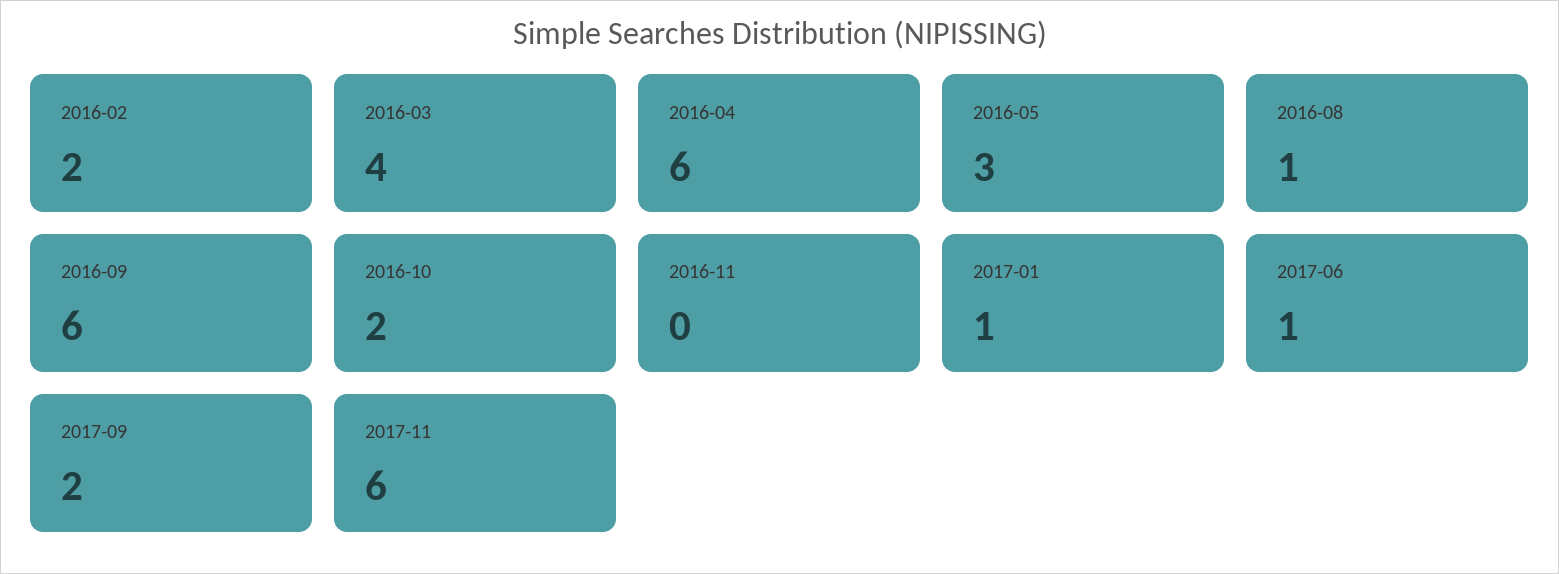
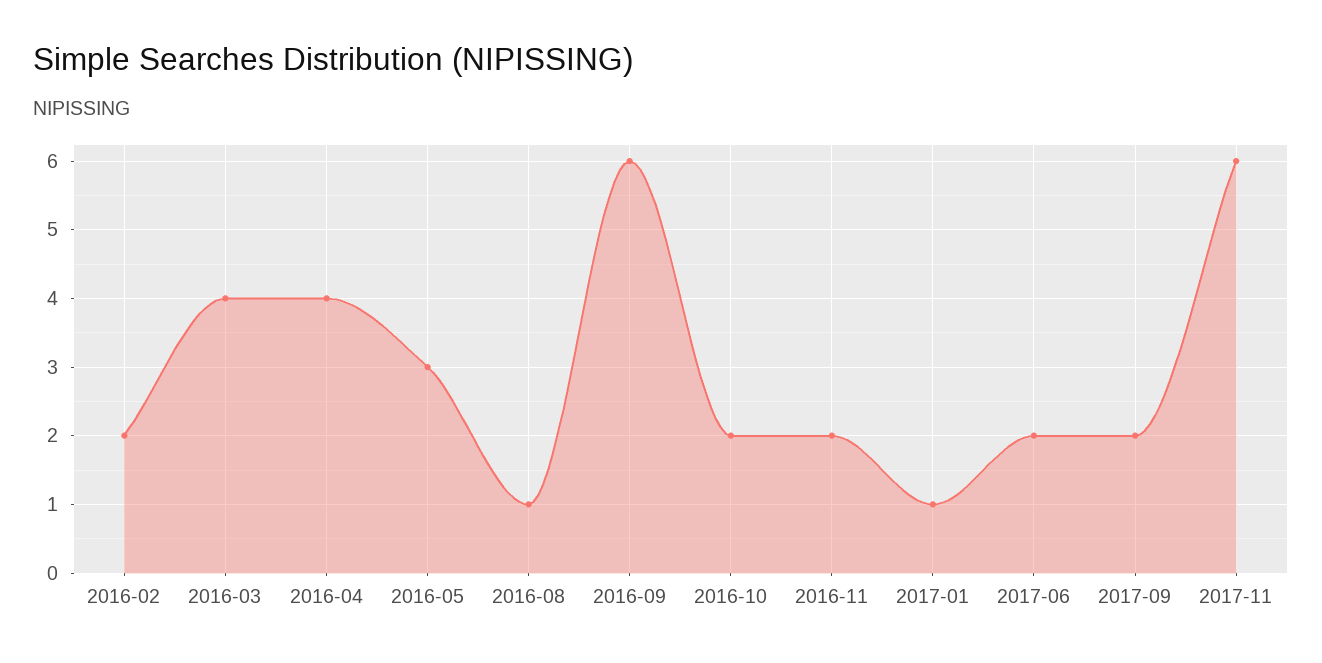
  {
    "2016-02": 2,
    "2016-03": 4,
-   "2016-04": 6,
+   "2016-04": 4,
    "2016-05": 3,
    "2016-08": 1,
    "2016-09": 6,
    "2016-10": 2,
-   "2016-11": 0,
+   "2016-11": 2,
    "2017-01": 1,
-   "2017-06": 1,
+   "2017-06": 2,
    "2017-09": 2,
    "2017-11": 6
  }

